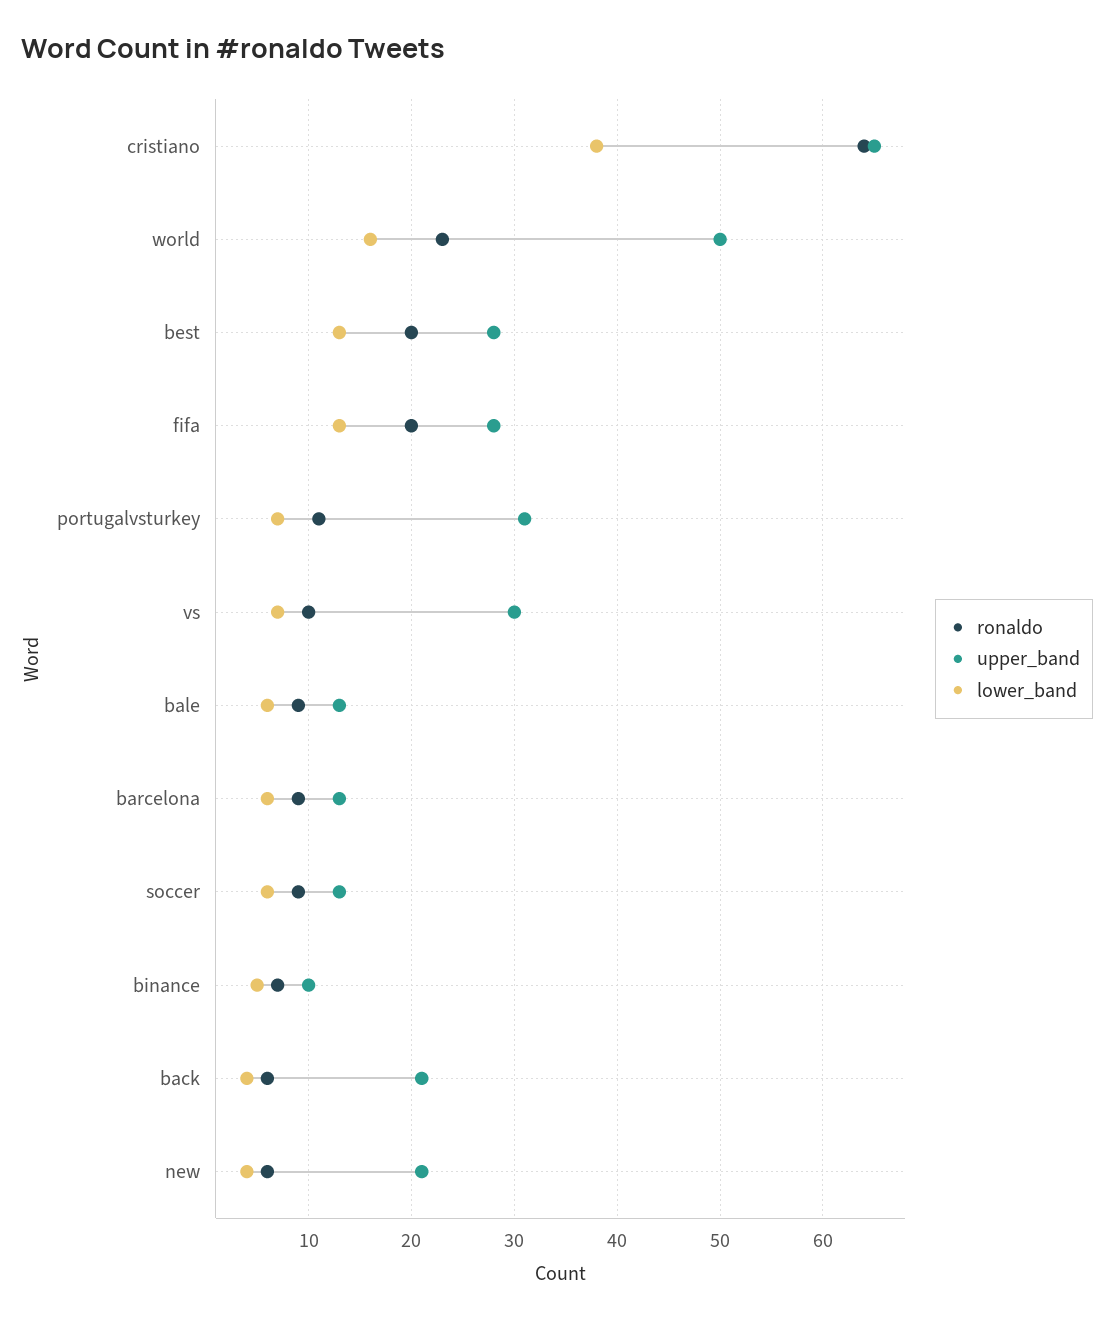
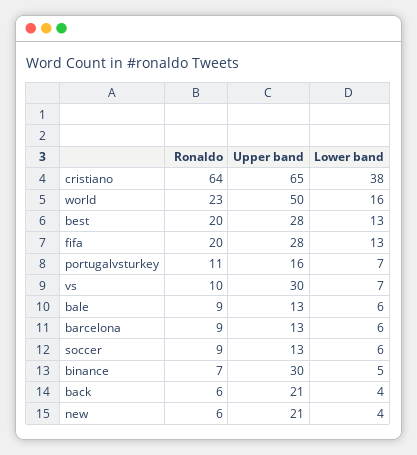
  {
    "ronaldo": {
      "cristiano": 64,
      "world": 23,
      "best": 20,
      "fifa": 20,
      "portugalvsturkey": 11,
      "vs": 10,
      "bale": 9,
      "barcelona": 9,
      "soccer": 9,
      "binance": 7,
      "back": 6,
      "new": 6
    },
    "upper_band": {
      "cristiano": 65,
      "world": 50,
      "best": 28,
      "fifa": 28,
-     "portugalvsturkey": 31,
+     "portugalvsturkey": 16,
      "vs": 30,
      "bale": 13,
      "barcelona": 13,
      "soccer": 13,
-     "binance": 10,
+     "binance": 30,
      "back": 21,
      "new": 21
    },
    "lower_band": {
      "cristiano": 38,
      "world": 16,
      "best": 13,
      "fifa": 13,
      "portugalvsturkey": 7,
      "vs": 7,
      "bale": 6,
      "barcelona": 6,
      "soccer": 6,
      "binance": 5,
      "back": 4,
      "new": 4
    }
  }

